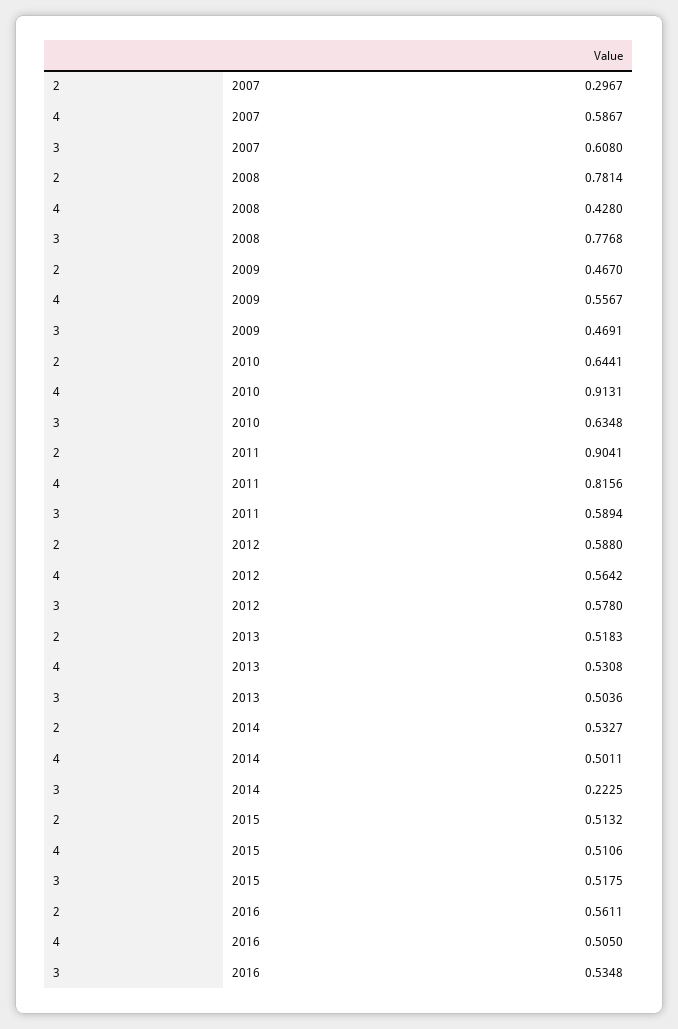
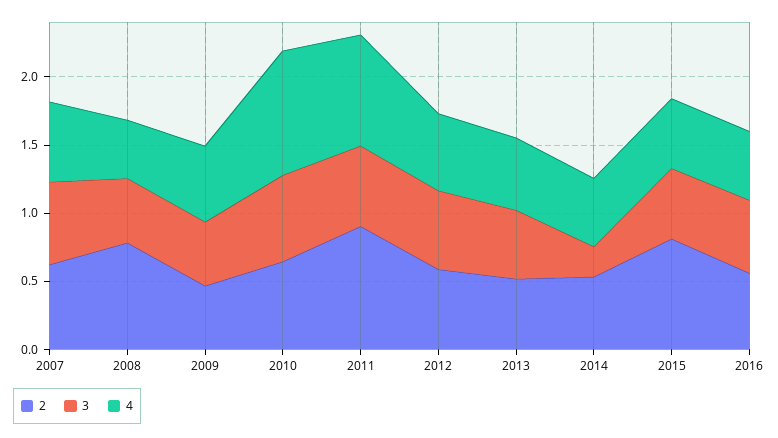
  {
    "2": {
-     "2007": 0.2967,
+     "2007": 0.6,
      "2008": 0.7814,
      "2009": 0.467,
      "2010": 0.6441,
      "2011": 0.9041,
      "2012": 0.588,
      "2013": 0.5183,
      "2014": 0.5327,
-     "2015": 0.5132,
+     "2015": 0.8,
      "2016": 0.5611
    },
    "4": {
      "2007": 0.5867,
      "2008": 0.428,
      "2009": 0.5567,
      "2010": 0.9131,
      "2011": 0.8156,
      "2012": 0.5642,
      "2013": 0.5308,
      "2014": 0.5011,
      "2015": 0.5106,
      "2016": 0.505
    },
    "3": {
      "2007": 0.608,
-     "2008": 0.7768,
+     "2008": 0.5,
      "2009": 0.4691,
      "2010": 0.6348,
      "2011": 0.5894,
      "2012": 0.578,
      "2013": 0.5036,
      "2014": 0.2225,
      "2015": 0.5175,
      "2016": 0.5348
    }
  }

